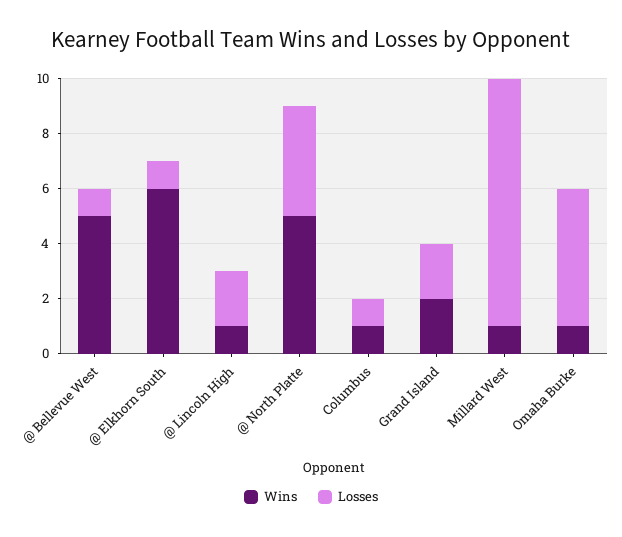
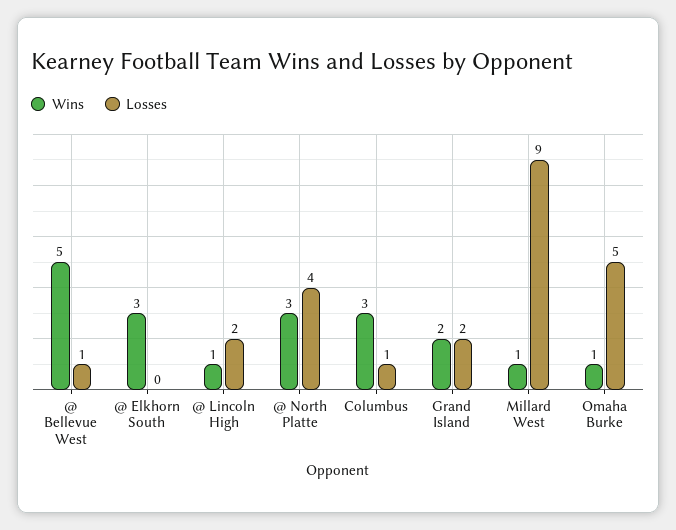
  {
    "Wins": {
      "@ Bellevue West": 5,
-     "@ Elkhorn South": 6,
+     "@ Elkhorn South": 3,
      "@ Lincoln High": 1,
-     "@ North Platte": 5,
+     "@ North Platte": 3,
-     "Columbus": 1,
+     "Columbus": 3,
      "Grand Island": 2,
      "Millard West": 1,
      "Omaha Burke": 1
    },
    "Losses": {
      "@ Bellevue West": 1,
-     "@ Elkhorn South": 1,
+     "@ Elkhorn South": 0,
      "@ Lincoln High": 2,
      "@ North Platte": 4,
      "Columbus": 1,
      "Grand Island": 2,
      "Millard West": 9,
      "Omaha Burke": 5
    }
  }

